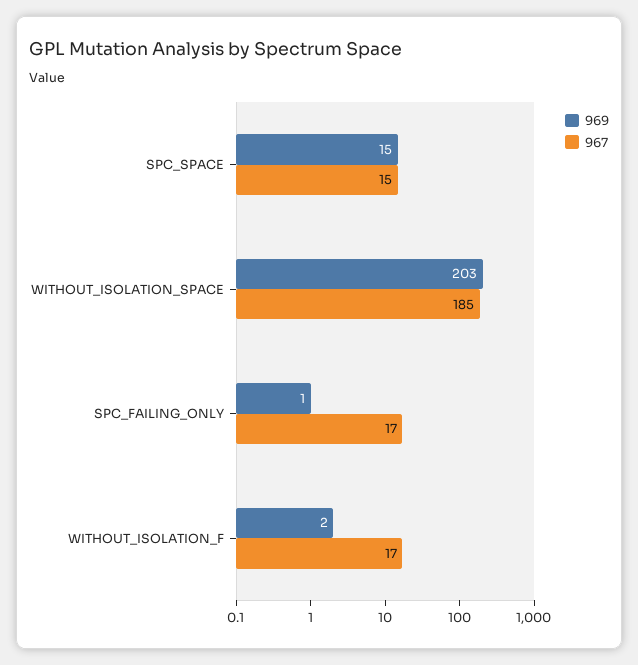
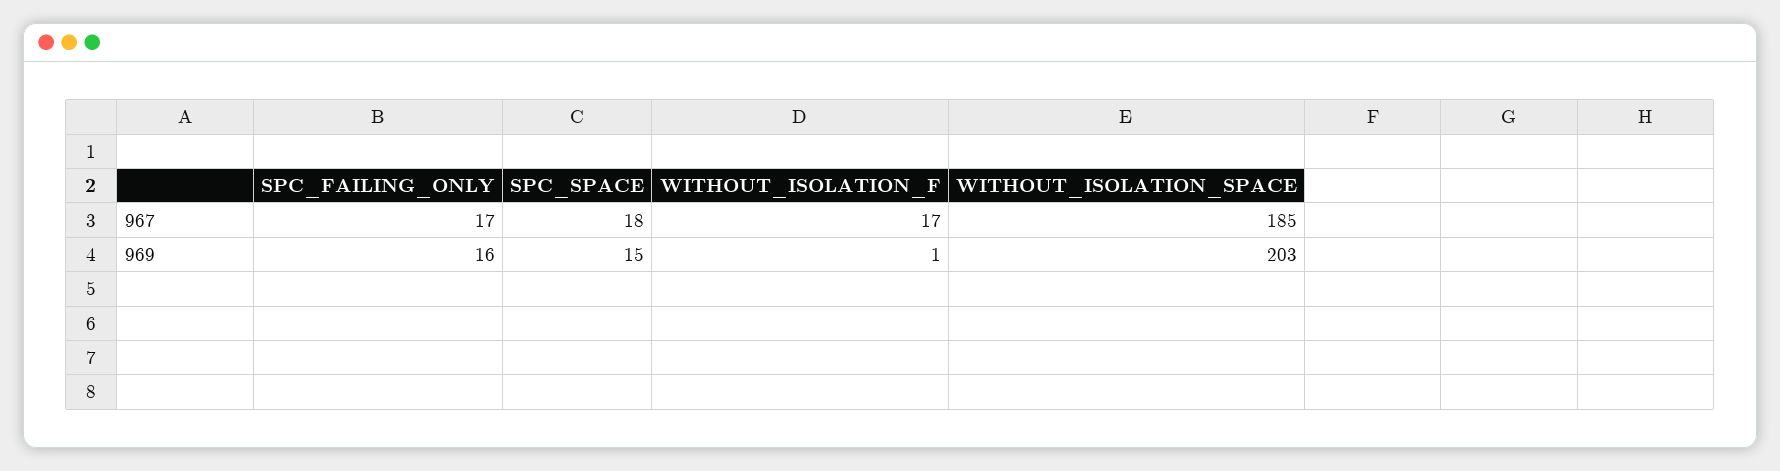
  {
    "969": {
      "SPC_SPACE": 15,
      "WITHOUT_ISOLATION_SPACE": 203,
-     "SPC_FAILING_ONLY": 1,
+     "SPC_FAILING_ONLY": 16,
-     "WITHOUT_ISOLATION_F": 2
+     "WITHOUT_ISOLATION_F": 1
    },
    "967": {
-     "SPC_SPACE": 15,
+     "SPC_SPACE": 18,
      "WITHOUT_ISOLATION_SPACE": 185,
      "SPC_FAILING_ONLY": 17,
      "WITHOUT_ISOLATION_F": 17
    }
  }

